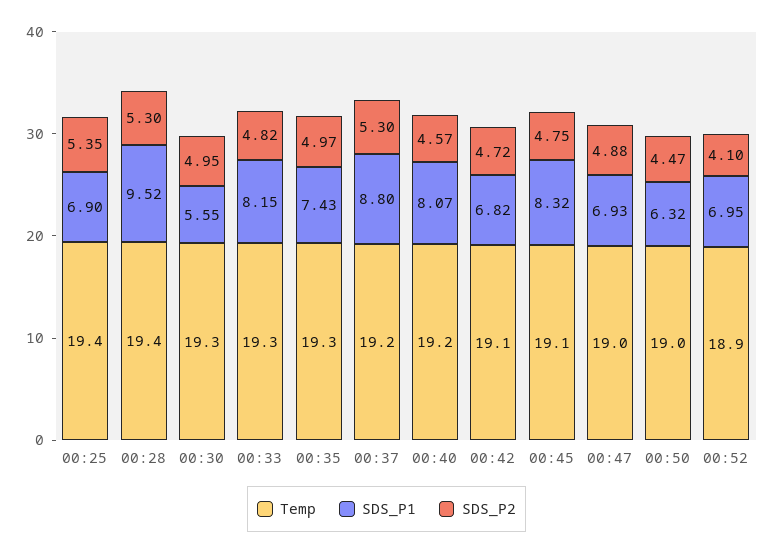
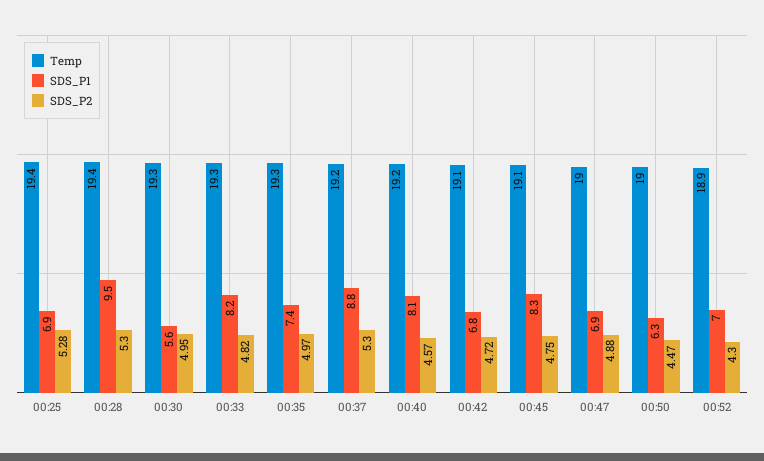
  {
    "Temp": {
      "00:25": 19.4,
      "00:28": 19.4,
      "00:30": 19.3,
      "00:33": 19.3,
      "00:35": 19.3,
      "00:37": 19.2,
      "00:40": 19.2,
      "00:42": 19.1,
      "00:45": 19.1,
      "00:47": 19,
      "00:50": 19,
      "00:52": 18.9
    },
    "SDS_P1": {
      "00:25": 6.9,
      "00:28": 9.52,
      "00:30": 5.55,
      "00:33": 8.15,
      "00:35": 7.43,
      "00:37": 8.8,
      "00:40": 8.07,
      "00:42": 6.82,
      "00:45": 8.32,
      "00:47": 6.93,
      "00:50": 6.32,
      "00:52": 6.95
    },
    "SDS_P2": {
-     "00:25": 5.35,
+     "00:25": 5.28,
      "00:28": 5.3,
      "00:30": 4.95,
      "00:33": 4.82,
      "00:35": 4.97,
      "00:37": 5.3,
      "00:40": 4.57,
      "00:42": 4.72,
      "00:45": 4.75,
      "00:47": 4.88,
      "00:50": 4.47,
-     "00:52": 4.1
+     "00:52": 4.3
    }
  }

